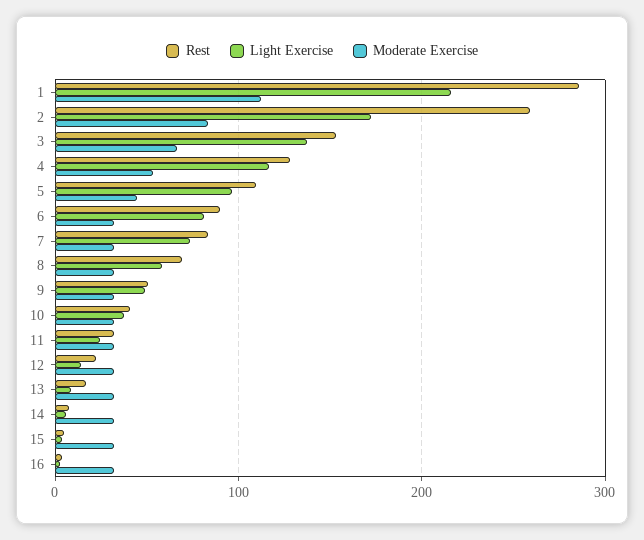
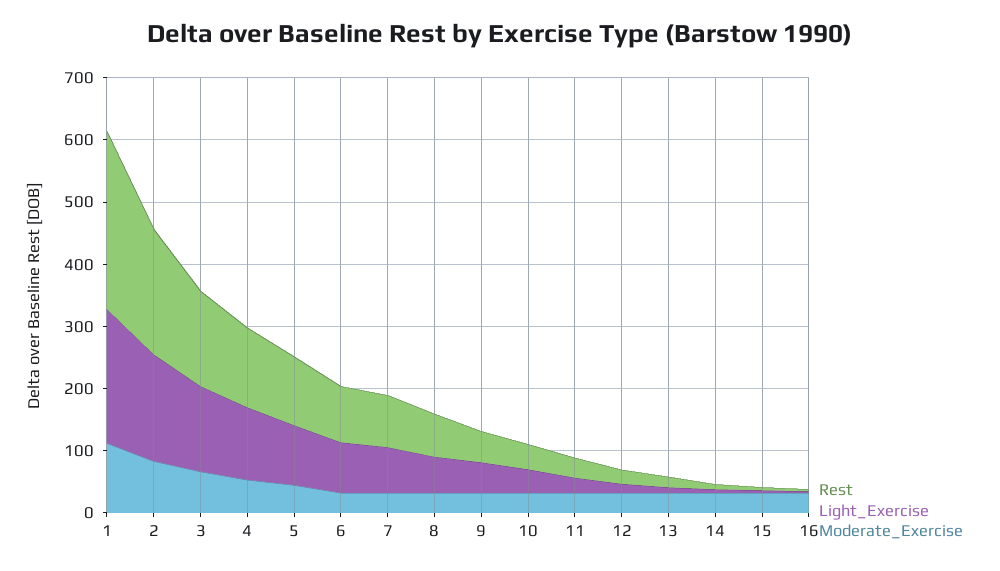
  {
    "Rest": {
      "1": 290,
-     "2": 260,
+     "2": 200,
      "3": 150,
      "4": 130,
      "5": 110,
      "6": 90,
      "7": 80,
      "8": 70,
      "9": 50,
      "10": 40,
      "11": 30,
      "12": 20,
      "13": 20,
      "14": 10,
      "15": 10,
      "16": 0
    },
    "Light Exercise": {
      "1": 220,
      "2": 170,
      "3": 140,
      "4": 120,
      "5": 100,
      "6": 80,
      "7": 70,
      "8": 60,
      "9": 50,
      "10": 40,
      "11": 20,
      "12": 10,
      "13": 10,
      "14": 10,
      "15": 0,
      "16": 0
    },
    "Moderate Exercise": {
      "1": 110,
      "2": 80,
      "3": 70,
      "4": 50,
      "5": 40,
      "6": 30,
      "7": 30,
      "8": 30,
      "9": 30,
      "10": 30,
      "11": 30,
      "12": 30,
      "13": 30,
      "14": 30,
      "15": 30,
      "16": 30
    }
  }

